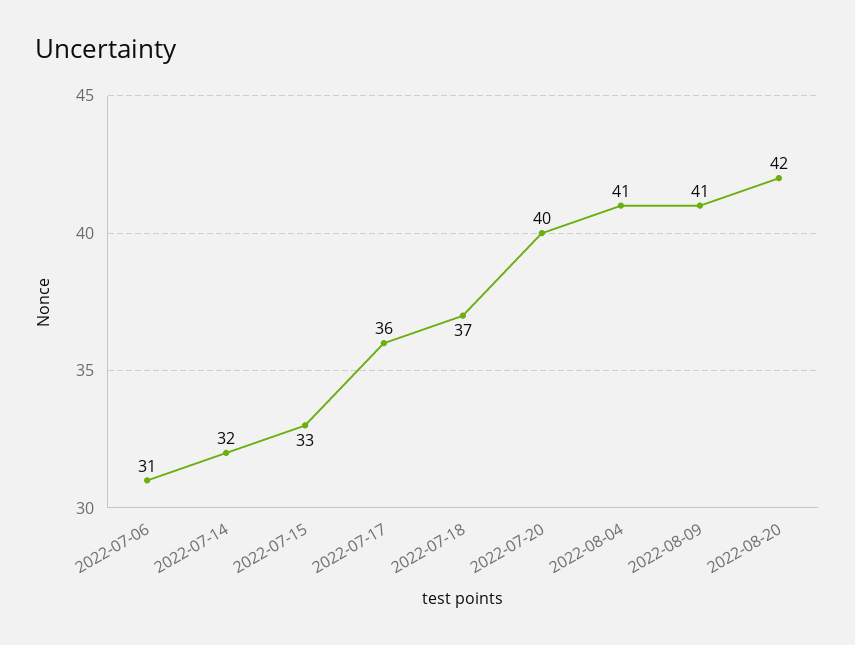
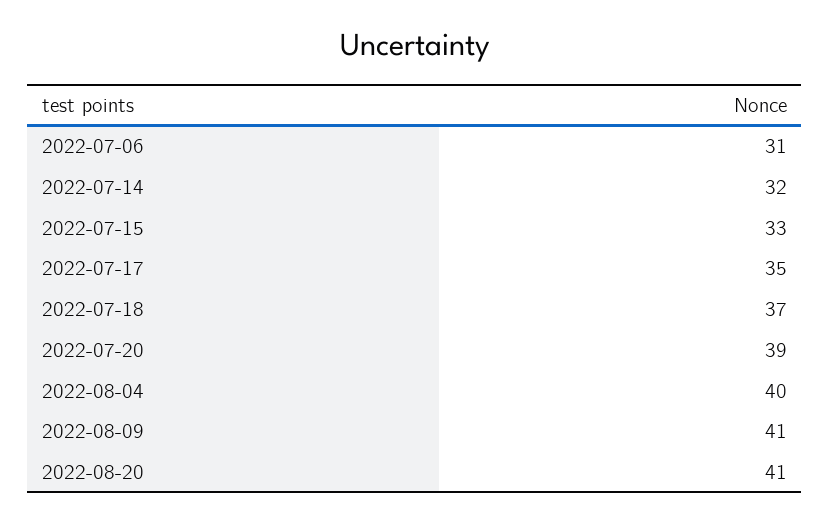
  {
    "2022-07-06": 31,
    "2022-07-14": 32,
    "2022-07-15": 33,
-   "2022-07-17": 36,
+   "2022-07-17": 35,
    "2022-07-18": 37,
-   "2022-07-20": 40,
+   "2022-07-20": 39,
-   "2022-08-04": 41,
+   "2022-08-04": 40,
    "2022-08-09": 41,
-   "2022-08-20": 42
+   "2022-08-20": 41
  }

